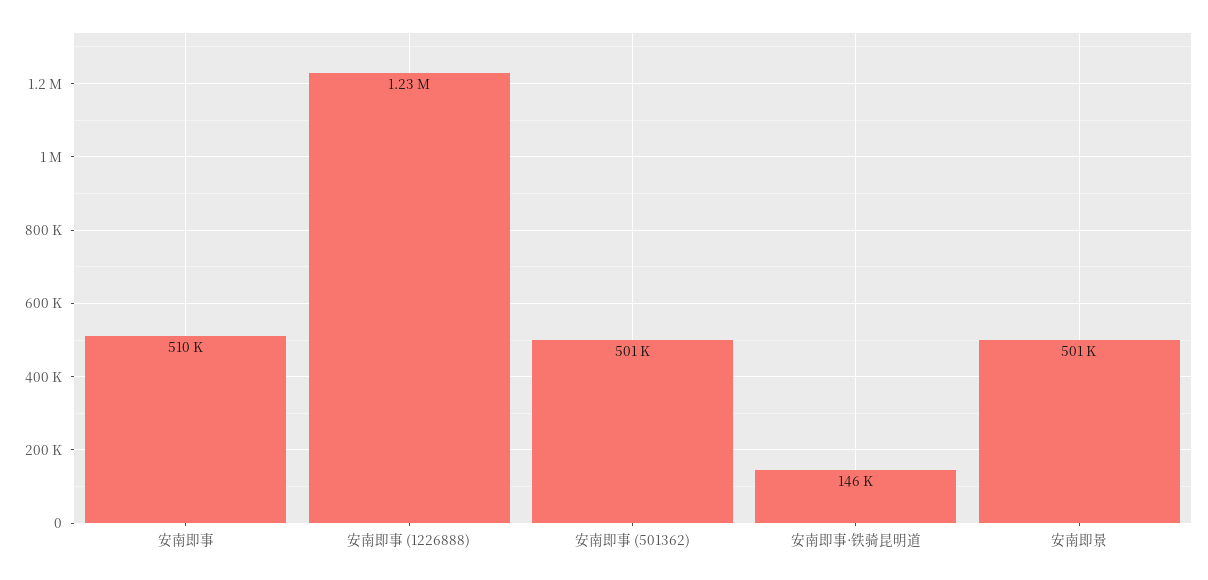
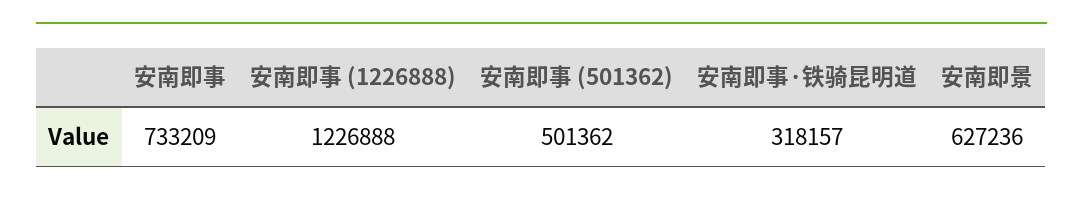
  {
-   "安南即事": 510000,
+   "安南即事": 733209,
    "安南即事 (1226888)": 1226888,
    "安南即事 (501362)": 501362,
-   "安南即事·铁骑昆明道": 146000,
+   "安南即事·铁骑昆明道": 318157,
-   "安南即景": 501000
+   "安南即景": 627236
  }

